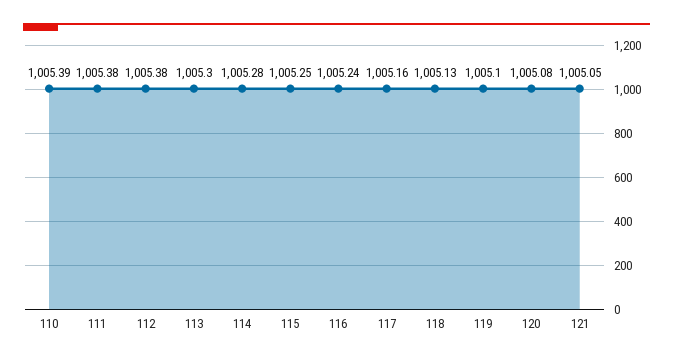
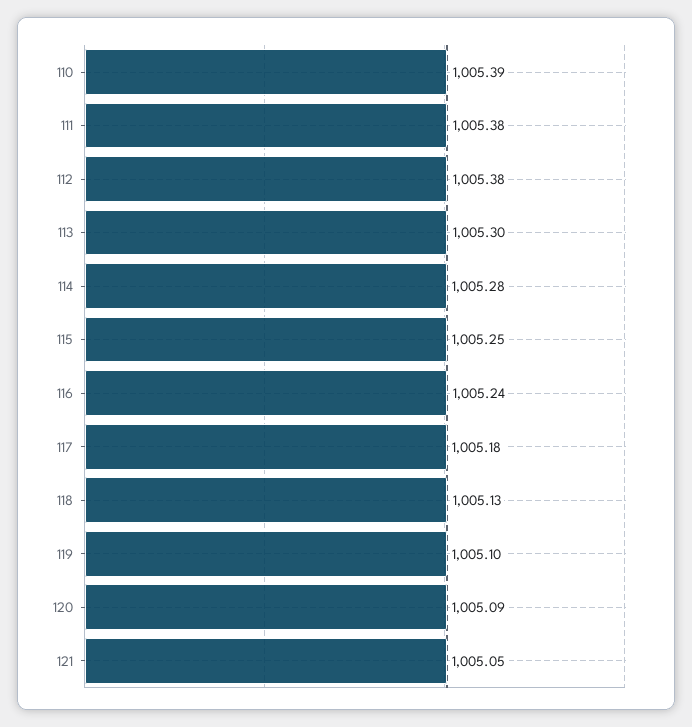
  {
    "110": 1005.39,
    "111": 1005.38,
    "112": 1005.38,
    "113": 1005.3,
    "114": 1005.28,
    "115": 1005.25,
    "116": 1005.24,
-   "117": 1005.16,
+   "117": 1005.18,
    "118": 1005.13,
    "119": 1005.1,
-   "120": 1005.08,
+   "120": 1005.09,
    "121": 1005.05
  }

